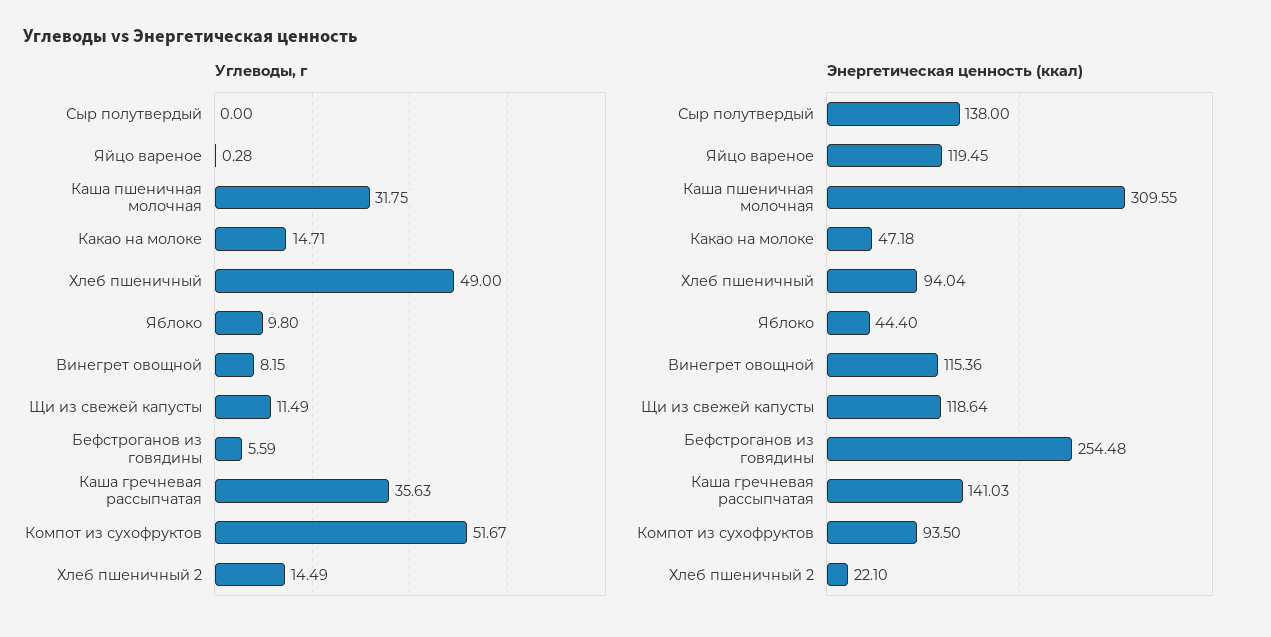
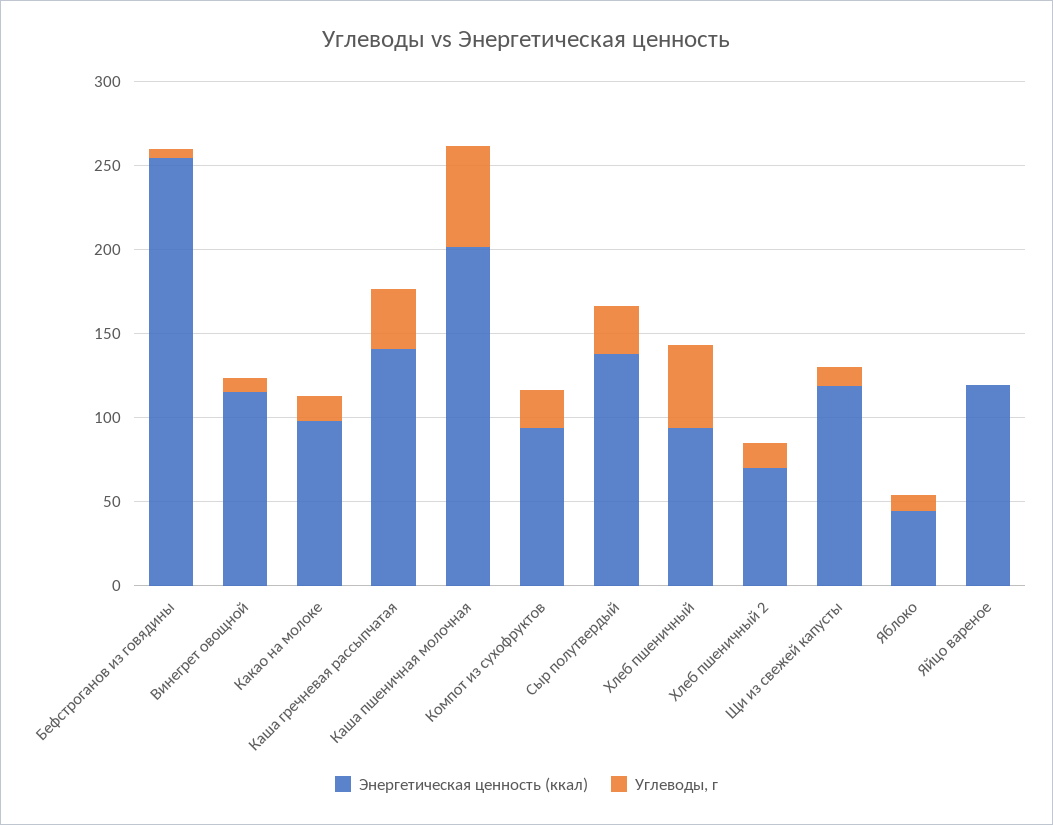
  {
    "Углеводы, г": {
-     "Сыр полутвердый": 0,
+     "Сыр полутвердый": 30,
      "Яйцо вареное": 0.28,
-     "Каша пшеничная молочная": 31.75,
+     "Каша пшеничная молочная": 60,
      "Какао на молоке": 14.71,
      "Хлеб пшеничный": 49,
      "Яблоко": 9.8,
      "Винегрет овощной": 8.15,
      "Щи из свежей капусты": 11.49,
      "Бефстроганов из говядины": 5.59,
      "Каша гречневая рассыпчатая": 35.63,
-     "Компот из сухофруктов": 51.67,
+     "Компот из сухофруктов": 20,
      "Хлеб пшеничный 2": 14.49
    },
    "Энергетическая ценность (ккал)": {
      "Сыр полутвердый": 138,
      "Яйцо вареное": 119.45,
-     "Каша пшеничная молочная": 309.55,
+     "Каша пшеничная молочная": 200,
-     "Какао на молоке": 47.18,
+     "Какао на молоке": 100,
      "Хлеб пшеничный": 94.04,
      "Яблоко": 44.4,
      "Винегрет овощной": 115.36,
      "Щи из свежей капусты": 118.64,
      "Бефстроганов из говядины": 254.48,
      "Каша гречневая рассыпчатая": 141.03,
      "Компот из сухофруктов": 93.5,
-     "Хлеб пшеничный 2": 22.1
+     "Хлеб пшеничный 2": 70
    }
  }

